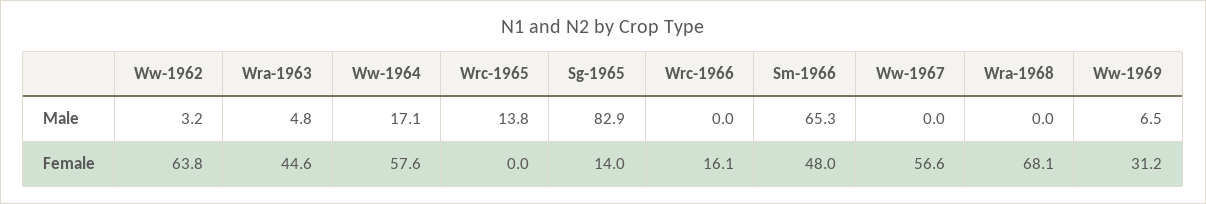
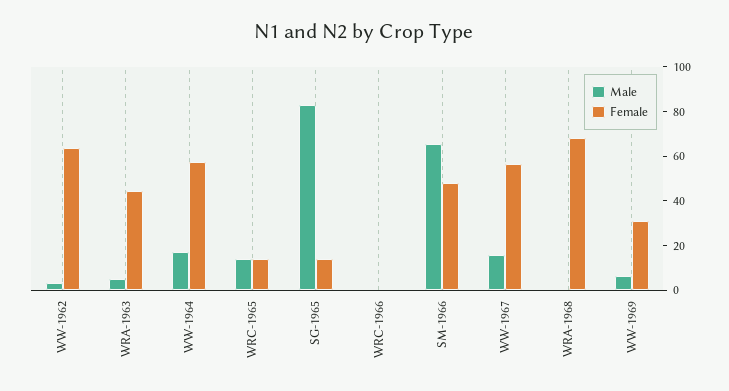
  {
    "Male": {
      "Ww-1962": 3.2,
      "Wra-1963": 4.8,
      "Ww-1964": 17.1,
      "Wrc-1965": 13.8,
      "Sg-1965": 82.9,
      "Wrc-1966": 0,
      "Sm-1966": 65.3,
-     "Ww-1967": 0,
+     "Ww-1967": 15,
      "Wra-1968": 0,
      "Ww-1969": 6.5
    },
    "Female": {
      "Ww-1962": 63.8,
      "Wra-1963": 44.6,
      "Ww-1964": 57.6,
-     "Wrc-1965": 0,
+     "Wrc-1965": 15,
      "Sg-1965": 14,
-     "Wrc-1966": 16.1,
+     "Wrc-1966": 0,
      "Sm-1966": 48,
      "Ww-1967": 56.6,
      "Wra-1968": 68.1,
      "Ww-1969": 31.2
    }
  }

